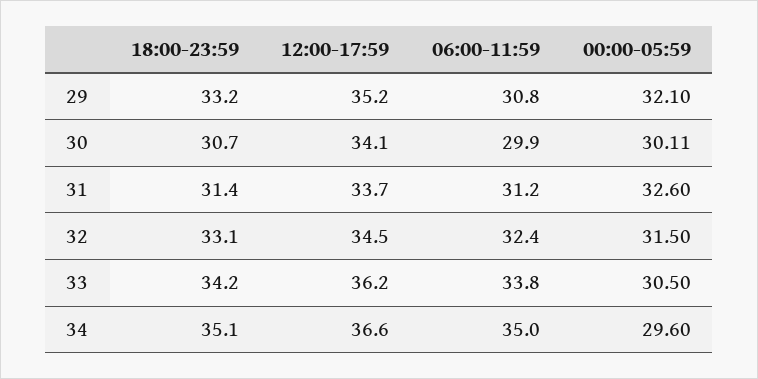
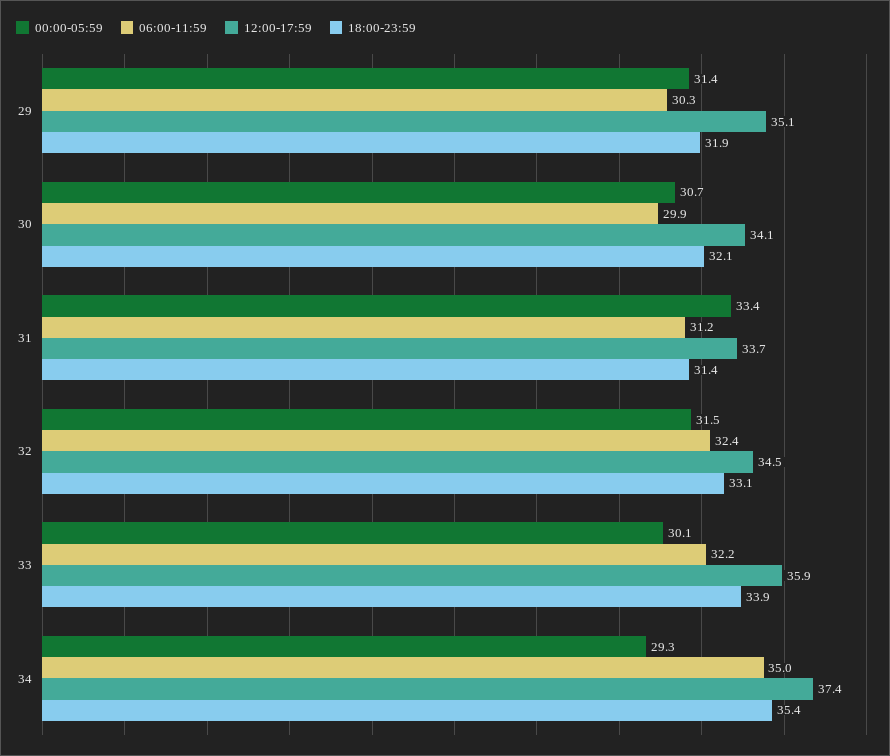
  {
    "18:00-23:59": {
-     "29": 33.2,
+     "29": 31.9,
-     "30": 30.7,
+     "30": 32.1,
      "31": 31.4,
      "32": 33.1,
-     "33": 34.2,
+     "33": 33.9,
-     "34": 35.1
+     "34": 35.4
    },
    "12:00-17:59": {
-     "29": 35.2,
+     "29": 35.1,
      "30": 34.1,
      "31": 33.7,
      "32": 34.5,
-     "33": 36.2,
+     "33": 35.9,
-     "34": 36.6
+     "34": 37.4
    },
    "06:00-11:59": {
-     "29": 30.8,
+     "29": 30.3,
      "30": 29.9,
      "31": 31.2,
      "32": 32.4,
-     "33": 33.8,
+     "33": 32.2,
      "34": 35
    },
    "00:00-05:59": {
-     "29": 32.1,
+     "29": 31.4,
-     "30": 30.11,
+     "30": 30.7,
-     "31": 32.6,
+     "31": 33.4,
      "32": 31.5,
-     "33": 30.5,
+     "33": 30.1,
-     "34": 29.6
+     "34": 29.3
    }
  }

